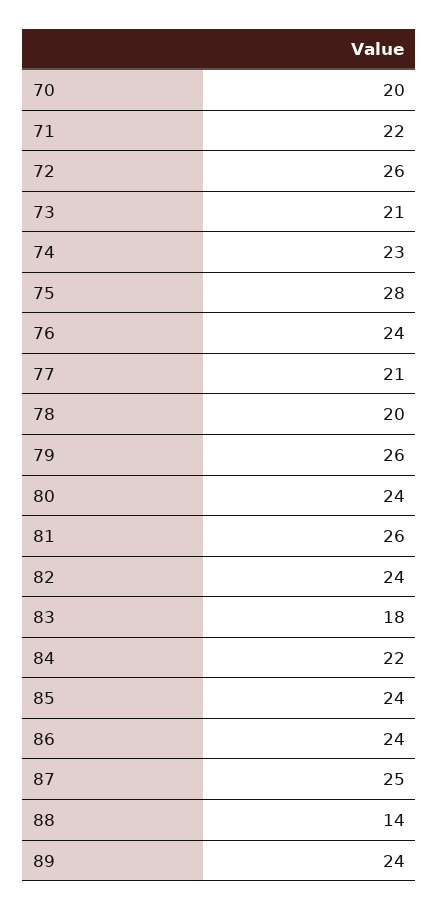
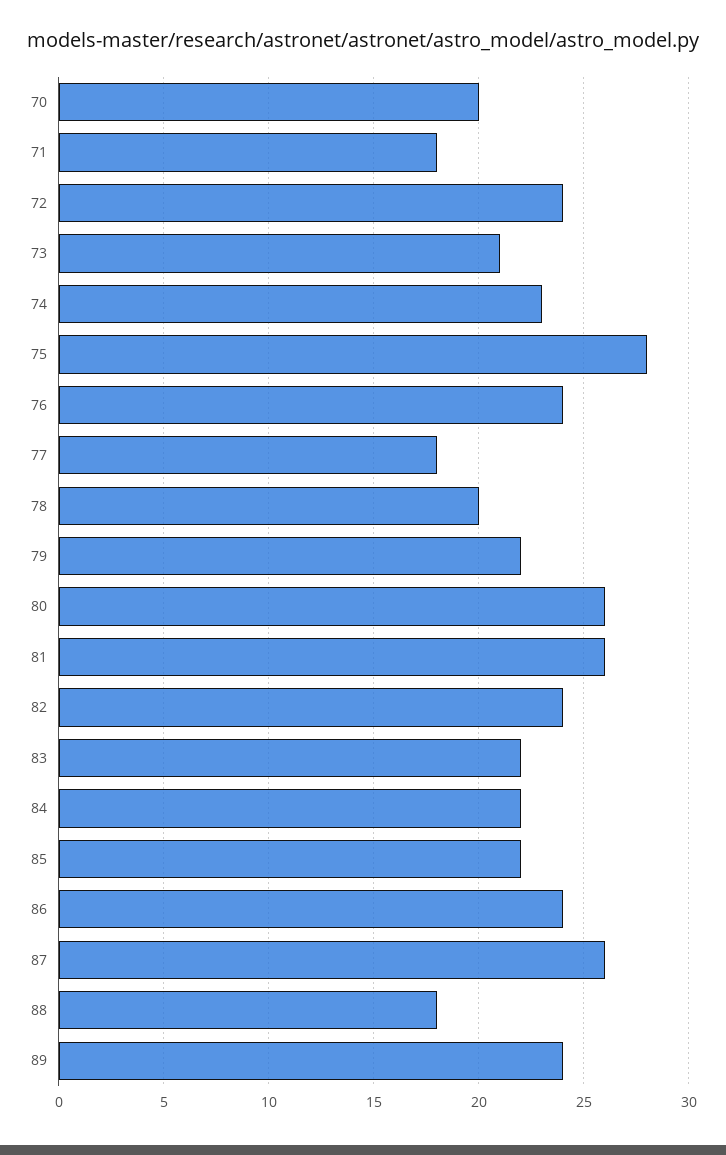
  {
    "70": 20,
-   "71": 22,
+   "71": 18,
-   "72": 26,
+   "72": 24,
    "73": 21,
    "74": 23,
    "75": 28,
    "76": 24,
-   "77": 21,
+   "77": 18,
    "78": 20,
-   "79": 26,
+   "79": 22,
-   "80": 24,
+   "80": 26,
    "81": 26,
    "82": 24,
-   "83": 18,
+   "83": 22,
    "84": 22,
-   "85": 24,
+   "85": 22,
    "86": 24,
-   "87": 25,
+   "87": 26,
-   "88": 14,
+   "88": 18,
    "89": 24
  }

